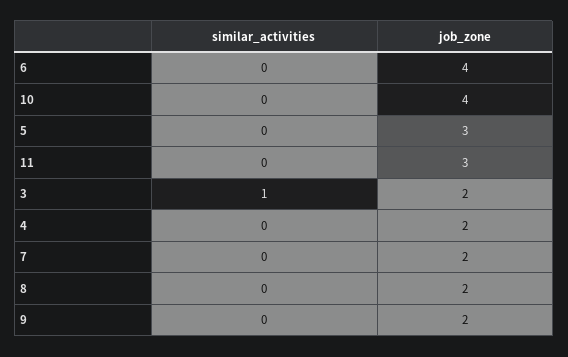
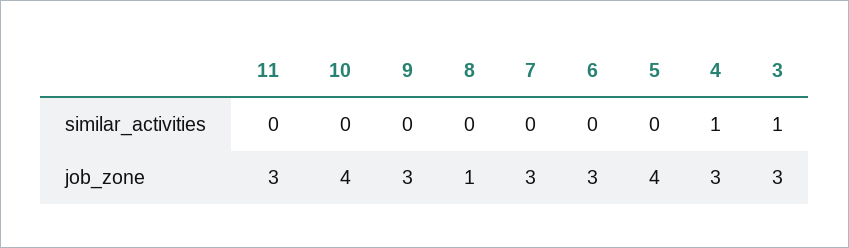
  {
    "similar_activities": {
      "6": 0,
      "10": 0,
      "5": 0,
      "11": 0,
      "3": 1,
-     "4": 0,
+     "4": 1,
      "7": 0,
      "8": 0,
      "9": 0
    },
    "job_zone": {
-     "6": 4,
+     "6": 3,
      "10": 4,
-     "5": 3,
+     "5": 4,
      "11": 3,
-     "3": 2,
+     "3": 3,
-     "4": 2,
+     "4": 3,
-     "7": 2,
+     "7": 3,
-     "8": 2,
+     "8": 1,
-     "9": 2
+     "9": 3
    }
  }

